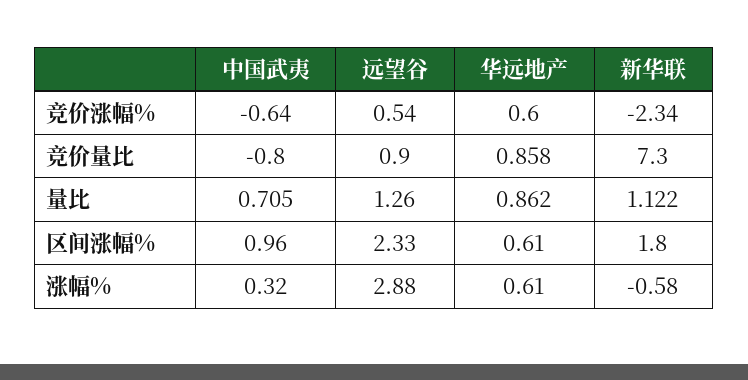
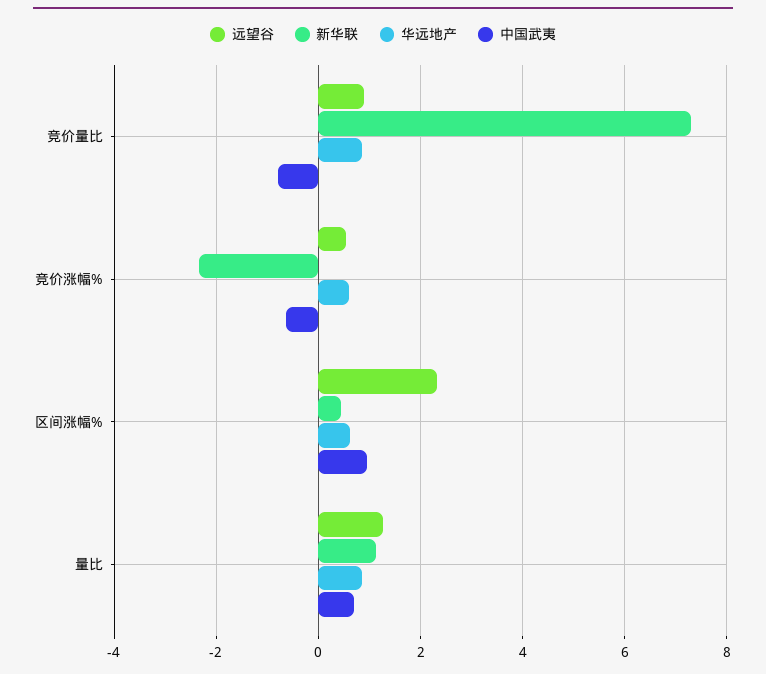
  {
    "中国武夷": {
      "竞价涨幅%": -0.64,
      "竞价量比": -0.8,
      "量比": 0.705,
-     "区间涨幅%": 0.96,
+     "区间涨幅%": 0.96
-     "涨幅%": 0.32
    },
    "远望谷": {
      "竞价涨幅%": 0.54,
      "竞价量比": 0.9,
      "量比": 1.26,
-     "区间涨幅%": 2.33,
+     "区间涨幅%": 2.33
-     "涨幅%": 2.88
    },
    "华远地产": {
      "竞价涨幅%": 0.6,
      "竞价量比": 0.858,
      "量比": 0.862,
-     "区间涨幅%": 0.61,
+     "区间涨幅%": 0.61
-     "涨幅%": 0.61
    },
    "新华联": {
      "竞价涨幅%": -2.34,
      "竞价量比": 7.3,
      "量比": 1.122,
-     "区间涨幅%": 1.8,
+     "区间涨幅%": 0.4
-     "涨幅%": -0.58
    }
  }

